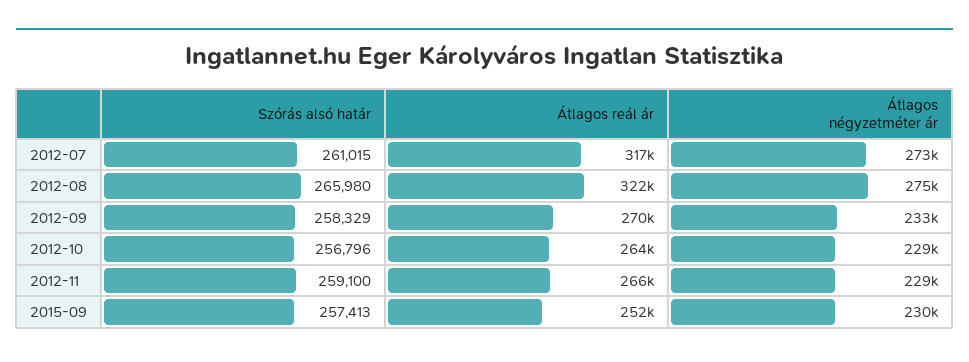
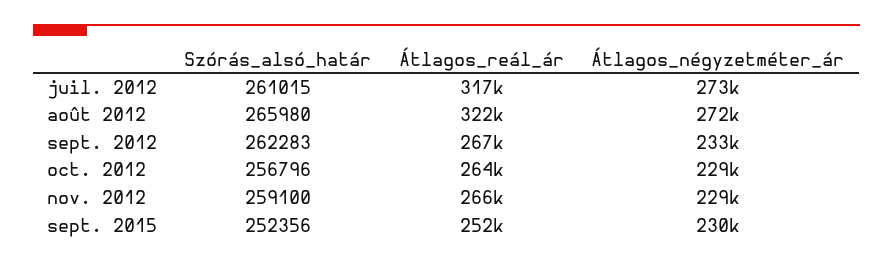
  {
    "Szórás alsó határ": {
      "2012-07": 261015,
      "2012-08": 265980,
-     "2012-09": 258329,
+     "2012-09": 262283,
      "2012-10": 256796,
      "2012-11": 259100,
-     "2015-09": 257413
+     "2015-09": 252356
    },
    "Átlagos reál ár": {
      "2012-07": 317000,
      "2012-08": 322000,
-     "2012-09": 270000,
+     "2012-09": 267000,
      "2012-10": 264000,
      "2012-11": 266000,
      "2015-09": 252000
    },
    "Átlagos négyzetméter ár": {
      "2012-07": 273000,
-     "2012-08": 275000,
+     "2012-08": 272000,
      "2012-09": 233000,
      "2012-10": 229000,
      "2012-11": 229000,
      "2015-09": 230000
    }
  }

